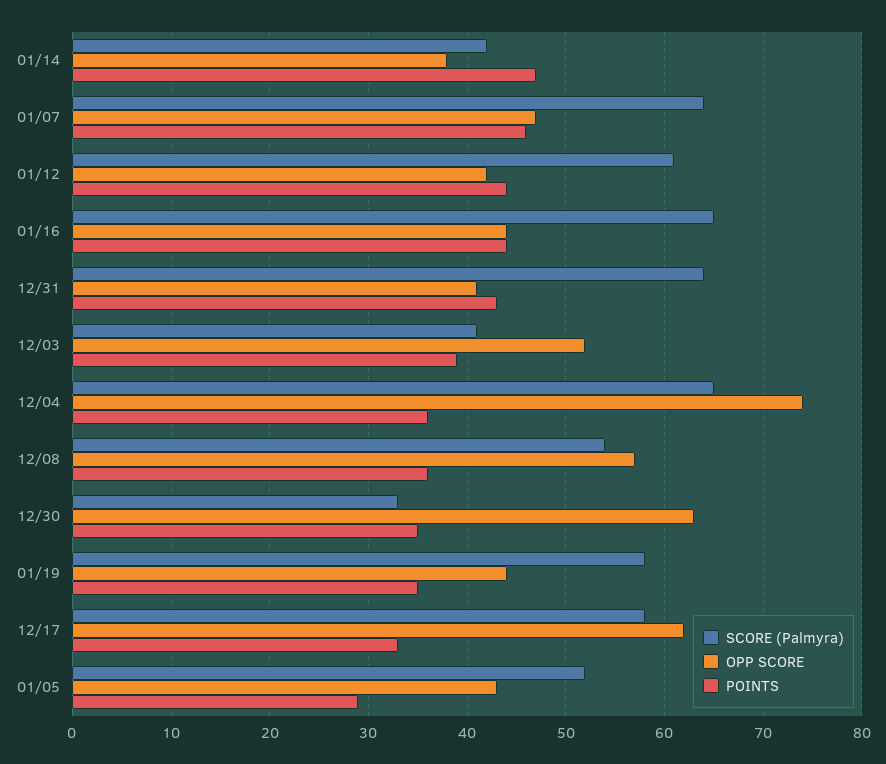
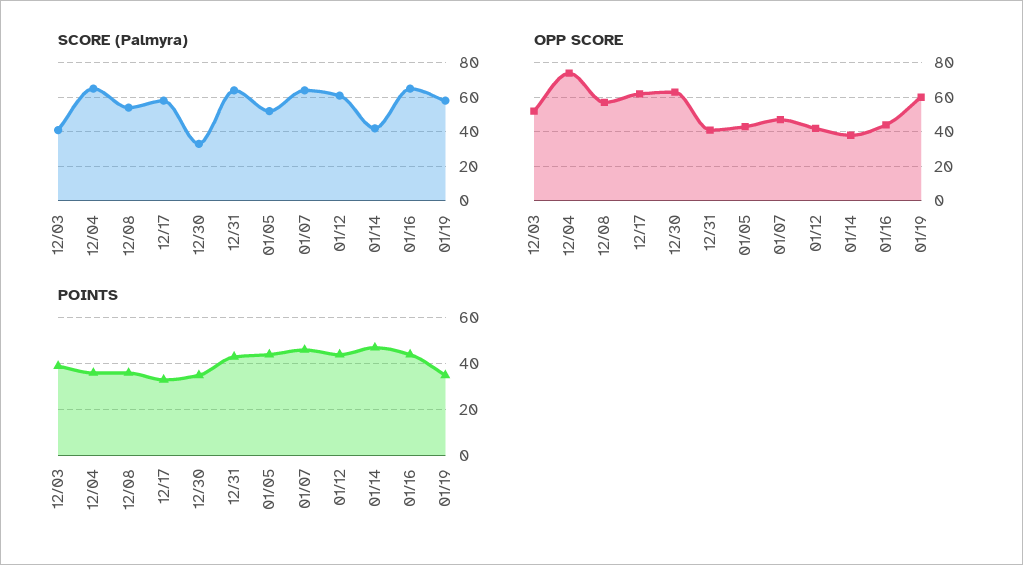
  {
    "SCORE (Palmyra)": {
      "01/14": 42,
      "01/07": 64,
      "01/12": 61,
      "01/16": 65,
      "12/31": 64,
      "12/03": 41,
      "12/04": 65,
      "12/08": 54,
      "12/30": 33,
      "01/19": 58,
      "12/17": 58,
      "01/05": 52
    },
    "OPP SCORE": {
      "01/14": 38,
      "01/07": 47,
      "01/12": 42,
      "01/16": 44,
      "12/31": 41,
      "12/03": 52,
      "12/04": 74,
      "12/08": 57,
      "12/30": 63,
-     "01/19": 44,
+     "01/19": 60,
      "12/17": 62,
      "01/05": 43
    },
    "POINTS": {
      "01/14": 47,
      "01/07": 46,
      "01/12": 44,
      "01/16": 44,
      "12/31": 43,
      "12/03": 39,
      "12/04": 36,
      "12/08": 36,
      "12/30": 35,
      "01/19": 35,
      "12/17": 33,
-     "01/05": 29
+     "01/05": 45
    }
  }

